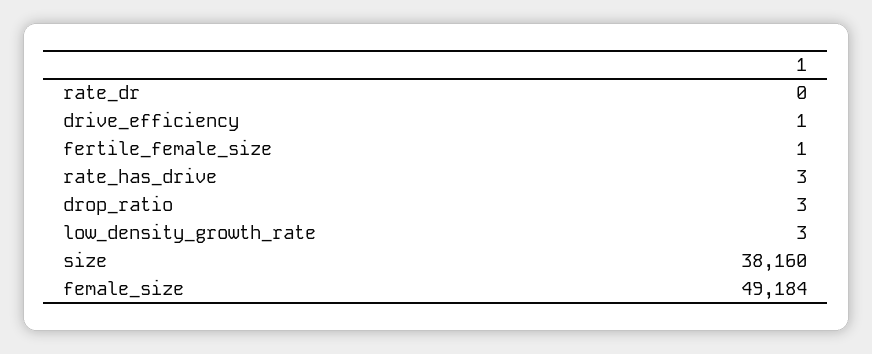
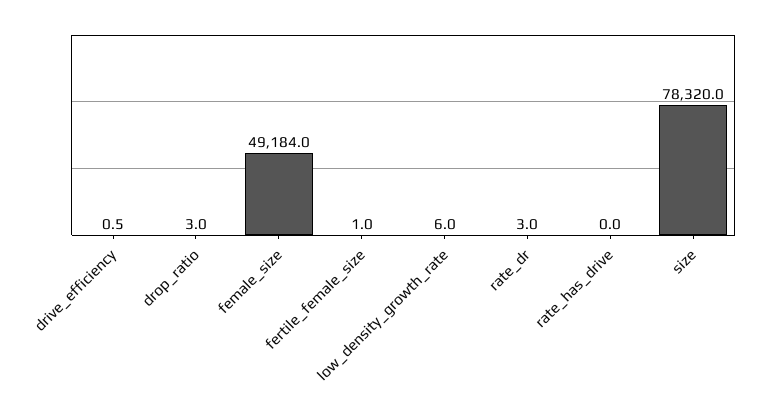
  {
-   "rate_dr": 0,
+   "rate_dr": 3,
    "drive_efficiency": 0.5,
    "fertile_female_size": 1,
-   "rate_has_drive": 3,
+   "rate_has_drive": 0,
    "drop_ratio": 3,
-   "low_density_growth_rate": 3,
+   "low_density_growth_rate": 6,
-   "size": 38160,
+   "size": 78320,
    "female_size": 49184
  }

